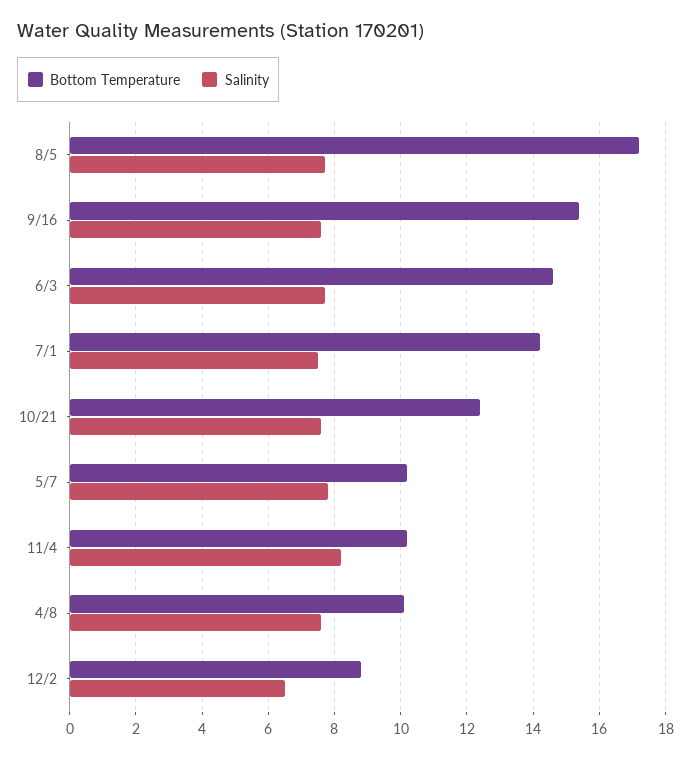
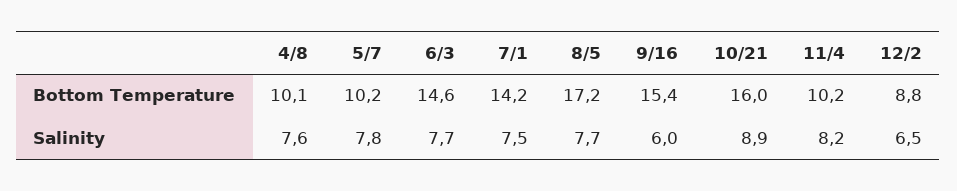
  {
    "Bottom Temperature": {
      "8/5": 17.2,
      "9/16": 15.4,
      "6/3": 14.6,
      "7/1": 14.2,
-     "10/21": 12.5,
+     "10/21": 16,
      "5/7": 10.2,
      "11/4": 10.2,
      "4/8": 10.1,
      "12/2": 8.8
    },
    "Salinity": {
      "8/5": 7.7,
-     "9/16": 7.5,
+     "9/16": 6,
      "6/3": 7.7,
      "7/1": 7.5,
-     "10/21": 7.5,
+     "10/21": 8.9,
      "5/7": 7.8,
      "11/4": 8.2,
      "4/8": 7.6,
      "12/2": 6.5
    }
  }

